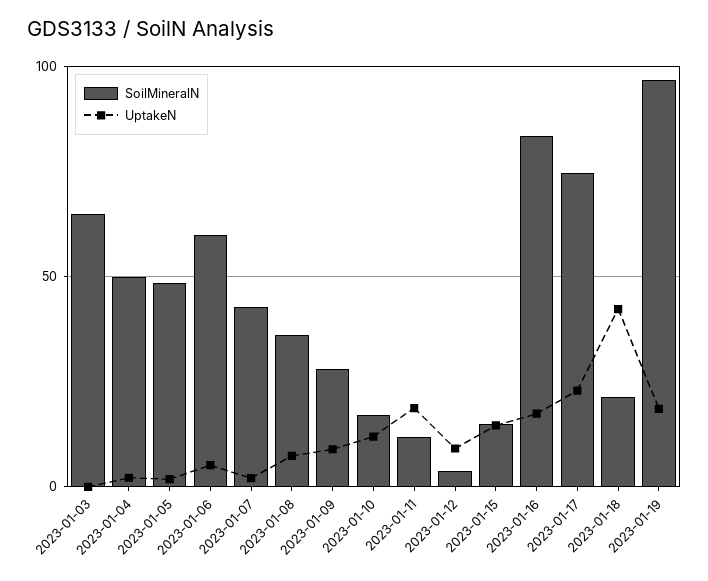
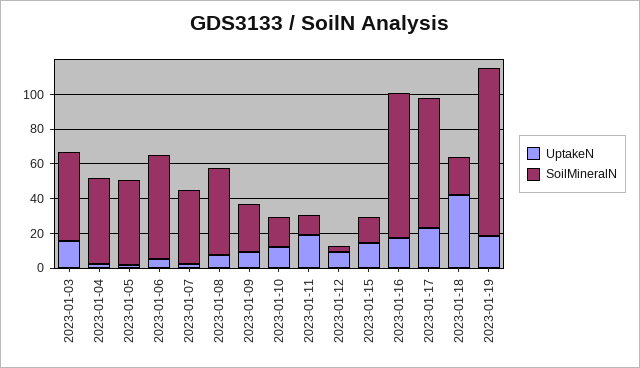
  {
    "SoilMineralN": {
-     "2023-01-03": 65,
+     "2023-01-03": 50,
      "2023-01-04": 50,
      "2023-01-05": 50,
      "2023-01-06": 60,
      "2023-01-07": 45,
-     "2023-01-08": 35,
+     "2023-01-08": 50,
      "2023-01-09": 30,
      "2023-01-10": 15,
      "2023-01-11": 10,
      "2023-01-12": 5,
      "2023-01-15": 15,
      "2023-01-16": 85,
      "2023-01-17": 75,
      "2023-01-18": 20,
      "2023-01-19": 95
    },
    "UptakeN": {
-     "2023-01-03": 0,
+     "2023-01-03": 15,
      "2023-01-04": 0,
      "2023-01-05": 0,
      "2023-01-06": 5,
      "2023-01-07": 0,
      "2023-01-08": 5,
      "2023-01-09": 10,
      "2023-01-10": 10,
      "2023-01-11": 20,
      "2023-01-12": 10,
      "2023-01-15": 15,
      "2023-01-16": 15,
      "2023-01-17": 25,
      "2023-01-18": 40,
      "2023-01-19": 20
    }
  }

